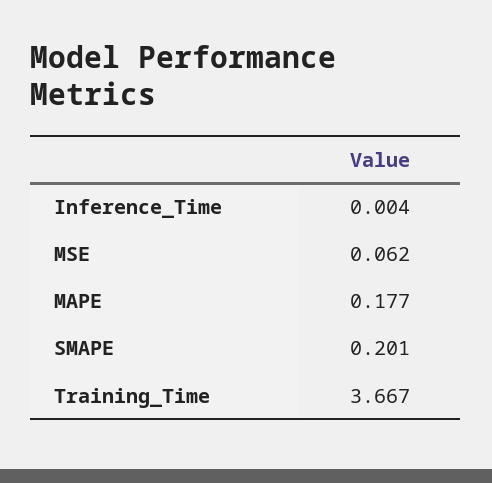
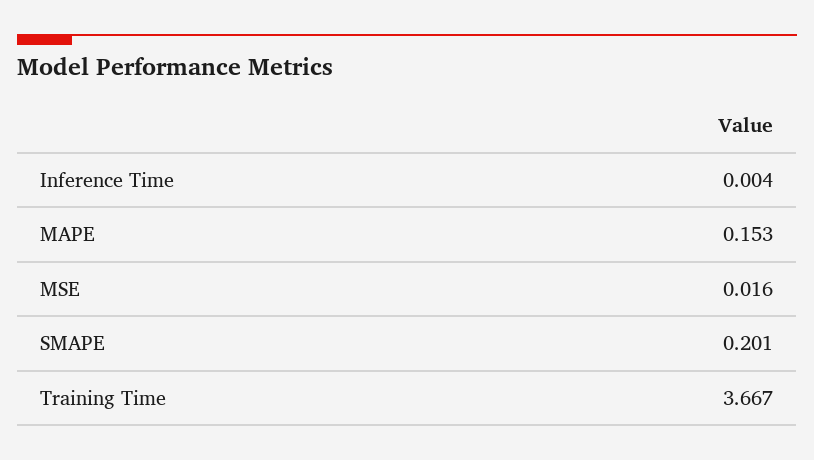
  {
    "Inference_Time": 0.004,
-   "MSE": 0.062,
+   "MSE": 0.016,
-   "MAPE": 0.177,
+   "MAPE": 0.153,
    "SMAPE": 0.201,
    "Training_Time": 3.667
  }

